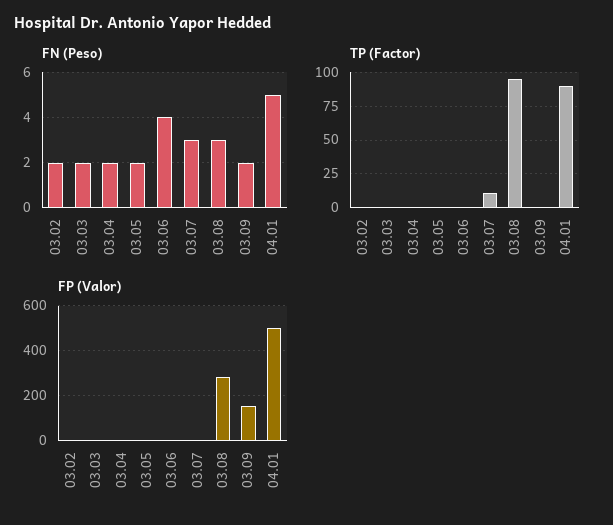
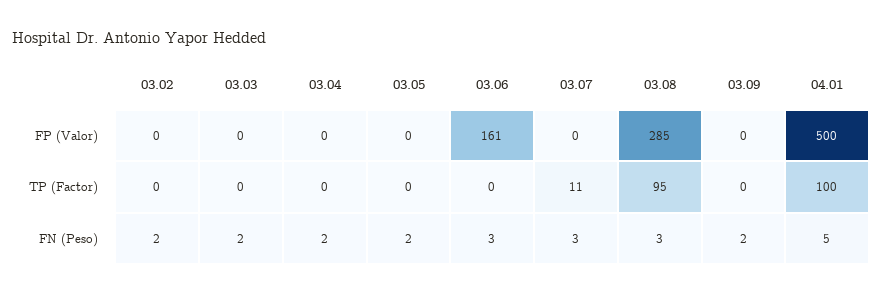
  {
    "FN (Peso)": {
      "03.02": 2,
      "03.03": 2,
      "03.04": 2,
      "03.05": 2,
-     "03.06": 4,
+     "03.06": 3,
      "03.07": 3,
      "03.08": 3,
      "03.09": 2,
      "04.01": 5
    },
    "TP (Factor)": {
      "03.02": 0,
      "03.03": 0,
      "03.04": 0,
      "03.05": 0,
      "03.06": 0,
      "03.07": 11,
      "03.08": 95,
      "03.09": 0,
-     "04.01": 90
+     "04.01": 100
    },
    "FP (Valor)": {
      "03.02": 0,
      "03.03": 0,
      "03.04": 0,
      "03.05": 0,
-     "03.06": 0,
+     "03.06": 161,
      "03.07": 0,
      "03.08": 285,
-     "03.09": 150,
+     "03.09": 0,
      "04.01": 500
    }
  }

